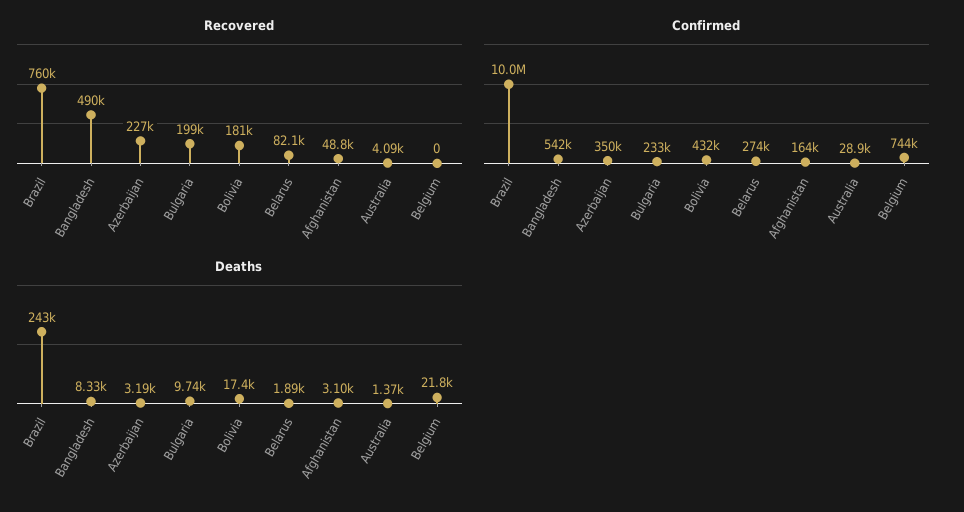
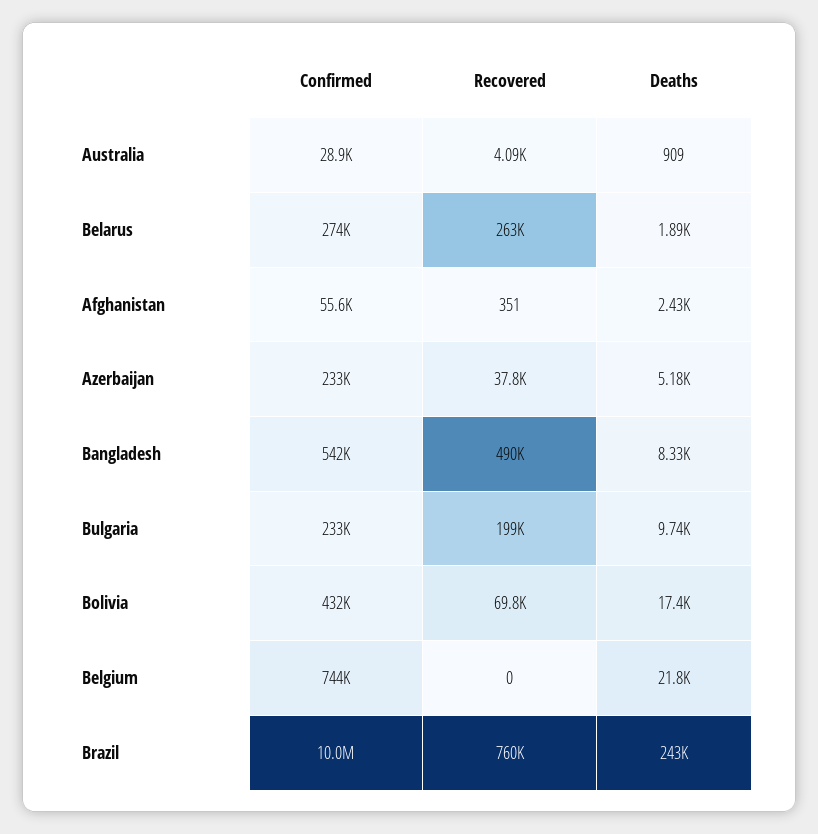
  {
    "Recovered": {
      "Brazil": 760000,
      "Bangladesh": 490000,
-     "Azerbaijan": 227000,
+     "Azerbaijan": 37800,
      "Bulgaria": 199000,
-     "Bolivia": 181000,
+     "Bolivia": 69800,
-     "Belarus": 82100,
+     "Belarus": 263000,
-     "Afghanistan": 48800,
+     "Afghanistan": 351,
      "Australia": 4090,
      "Belgium": 0
    },
    "Confirmed": {
      "Brazil": 10000000,
      "Bangladesh": 542000,
-     "Azerbaijan": 350000,
+     "Azerbaijan": 233000,
      "Bulgaria": 233000,
      "Bolivia": 432000,
      "Belarus": 274000,
-     "Afghanistan": 164000,
+     "Afghanistan": 55600,
      "Australia": 28900,
      "Belgium": 744000
    },
    "Deaths": {
      "Brazil": 243000,
      "Bangladesh": 8330,
-     "Azerbaijan": 3190,
+     "Azerbaijan": 5180,
      "Bulgaria": 9740,
      "Bolivia": 17400,
      "Belarus": 1890,
-     "Afghanistan": 3100,
+     "Afghanistan": 2430,
-     "Australia": 1370,
+     "Australia": 909,
      "Belgium": 21800
    }
  }

